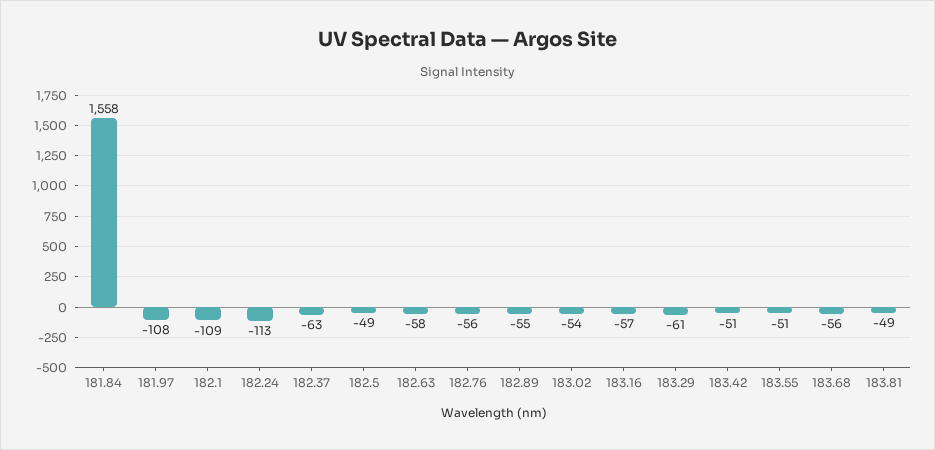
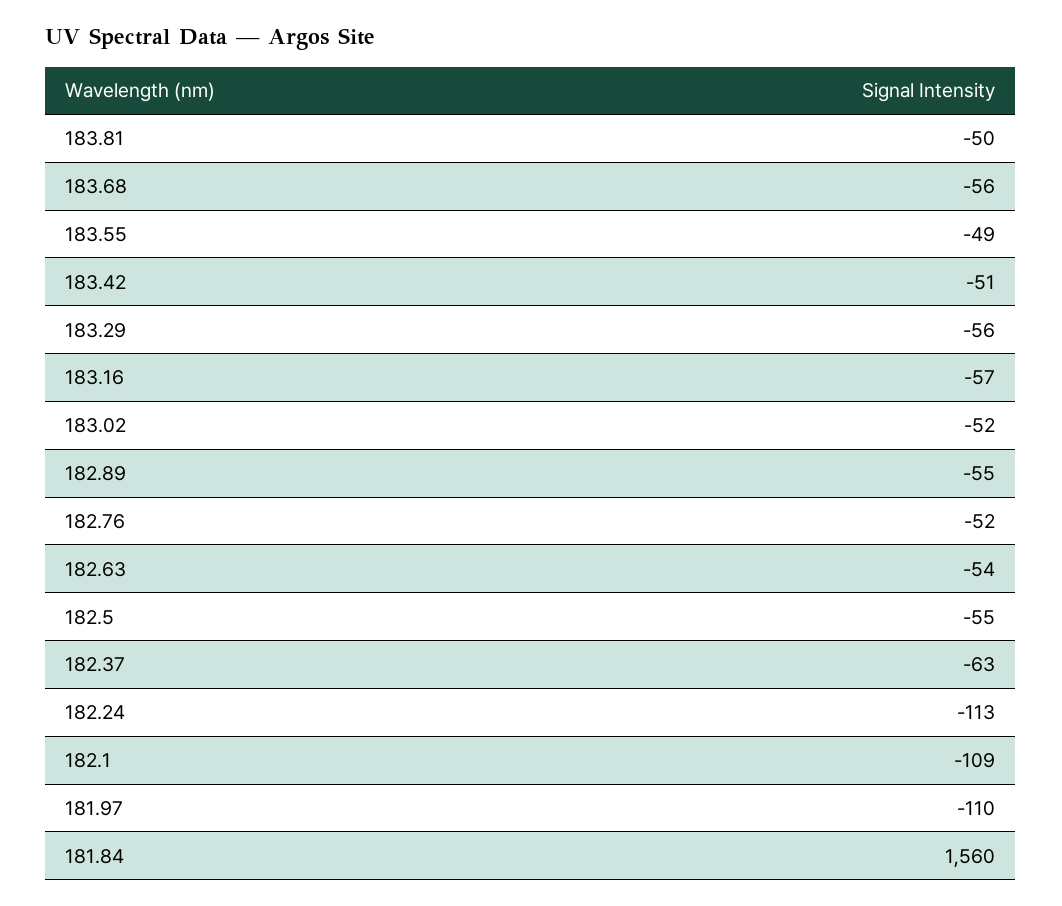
  {
-   "181.84": 1558,
+   "181.84": 1560,
-   "181.97": -108,
+   "181.97": -110,
    "182.1": -109,
    "182.24": -113,
    "182.37": -63,
-   "182.5": -49,
+   "182.5": -55,
-   "182.63": -58,
+   "182.63": -54,
-   "182.76": -56,
+   "182.76": -52,
    "182.89": -55,
-   "183.02": -54,
+   "183.02": -52,
    "183.16": -57,
-   "183.29": -61,
+   "183.29": -56,
    "183.42": -51,
-   "183.55": -51,
+   "183.55": -49,
    "183.68": -56,
-   "183.81": -49
+   "183.81": -50
  }

